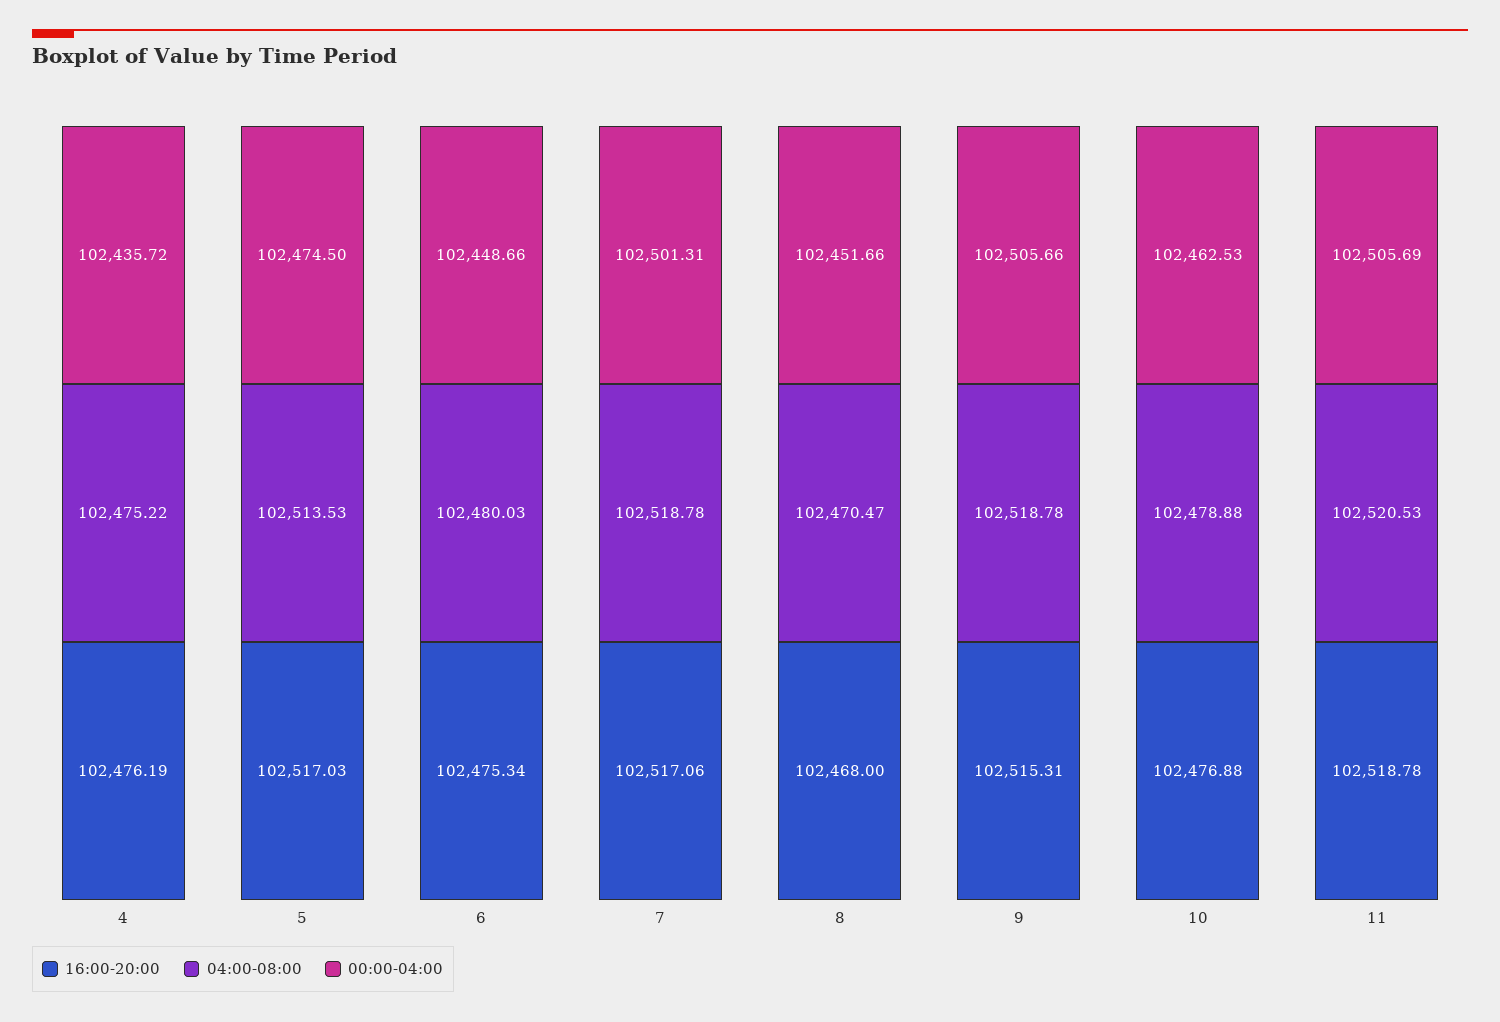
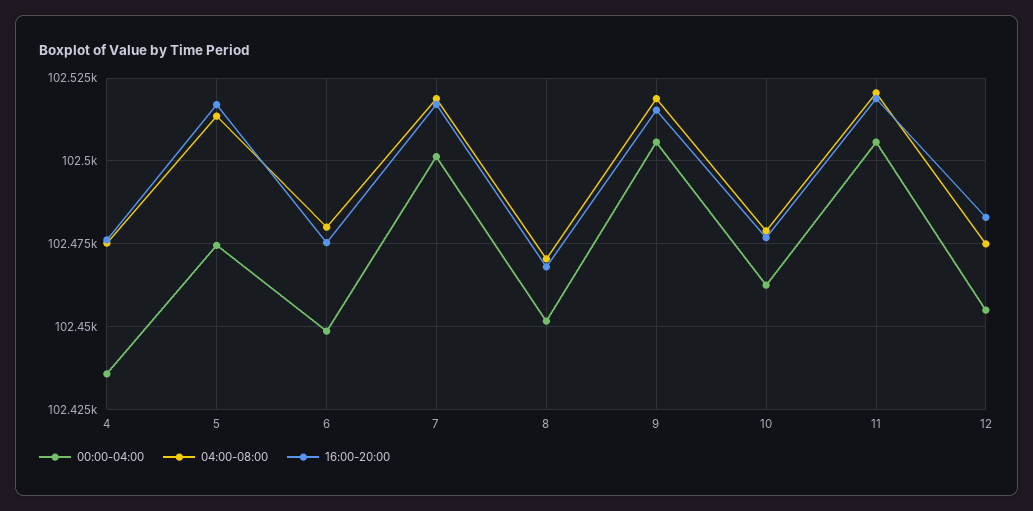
  {
    "16:00-20:00": {
      "4": 102476.19,
      "5": 102517.03,
      "6": 102475.34,
      "7": 102517.06,
      "8": 102468,
      "9": 102515.31,
      "10": 102476.88,
-     "11": 102518.78
+     "11": 102518.78,
+     "12": 102482.5
    },
    "04:00-08:00": {
      "4": 102475.22,
      "5": 102513.53,
      "6": 102480.03,
      "7": 102518.78,
      "8": 102470.47,
      "9": 102518.78,
      "10": 102478.88,
-     "11": 102520.53
+     "11": 102520.53,
+     "12": 102475
    },
    "00:00-04:00": {
      "4": 102435.72,
      "5": 102474.5,
      "6": 102448.66,
      "7": 102501.31,
      "8": 102451.66,
      "9": 102505.66,
      "10": 102462.53,
-     "11": 102505.69
+     "11": 102505.69,
+     "12": 102455
    }
  }

